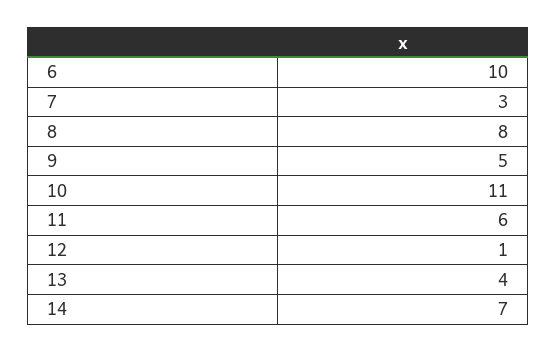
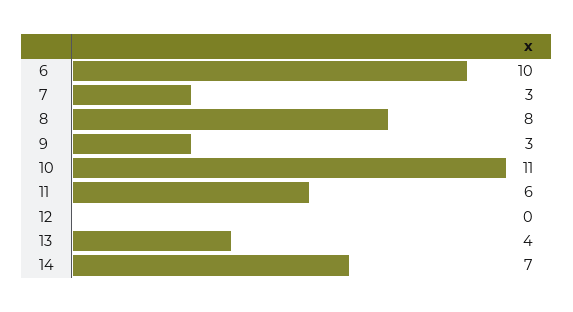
  {
    "6": 10,
    "7": 3,
    "8": 8,
-   "9": 5,
+   "9": 3,
    "10": 11,
    "11": 6,
-   "12": 1,
+   "12": 0,
    "13": 4,
    "14": 7
  }

